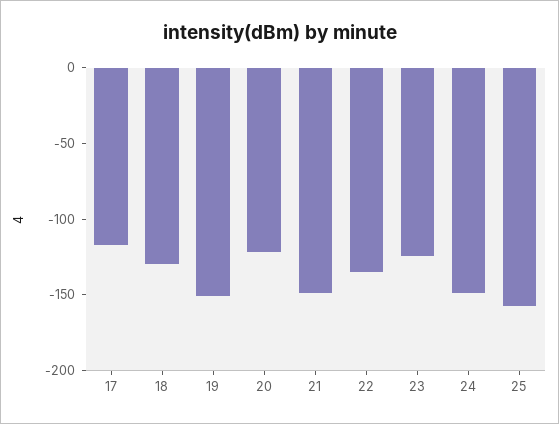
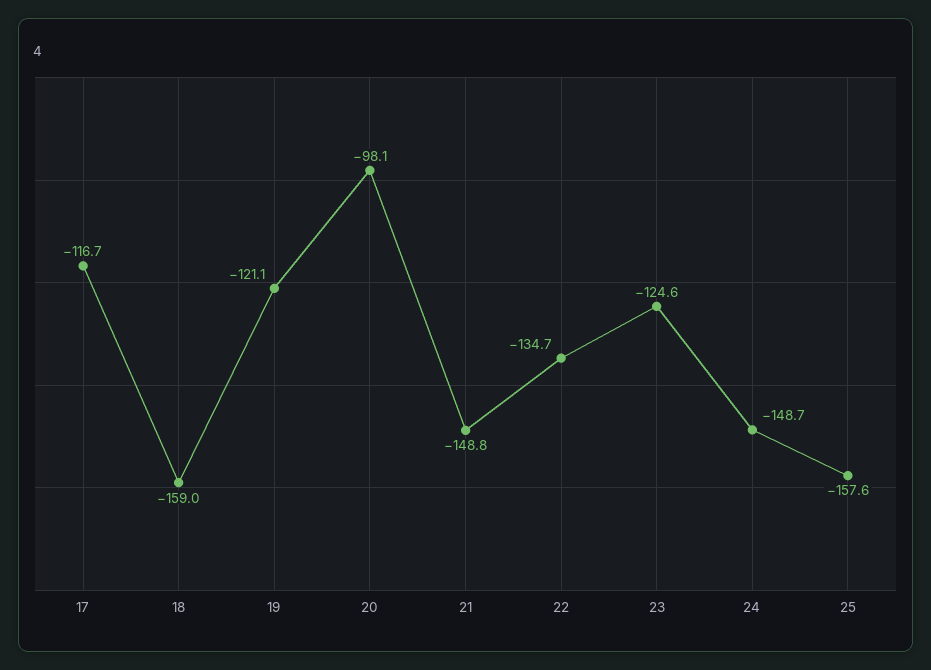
  {
    "17": -116.7,
-   "18": -130,
+   "18": -159,
-   "19": -150,
+   "19": -121.1,
-   "20": -120,
+   "20": -98.1,
    "21": -148.8,
    "22": -134.7,
    "23": -124.6,
    "24": -148.7,
    "25": -157.6
  }

